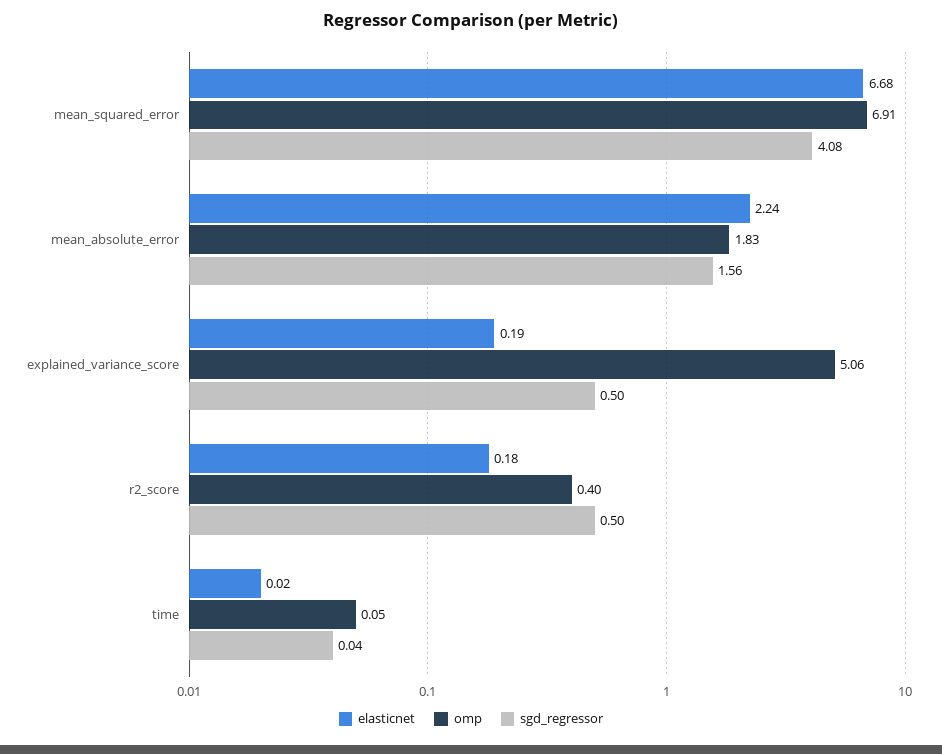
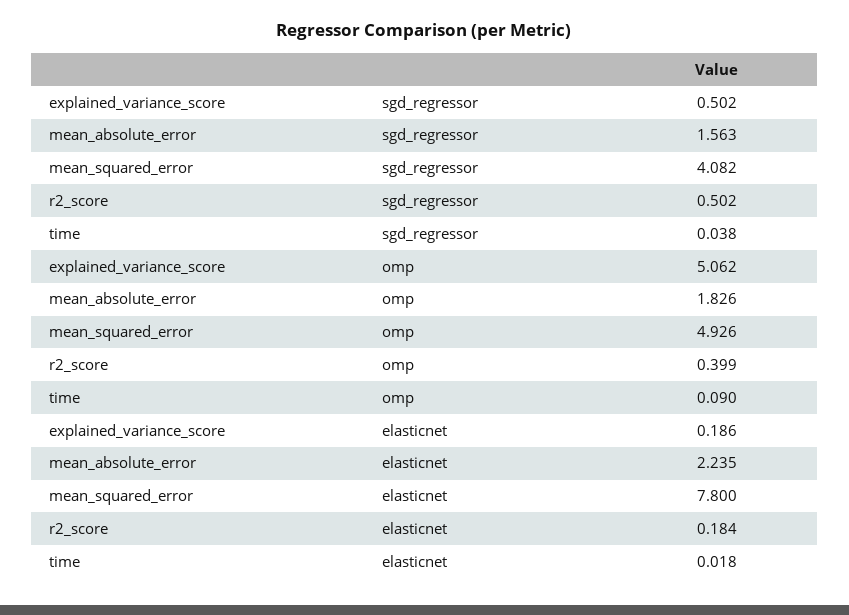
  {
    "elasticnet": {
-     "mean_squared_error": 6.68,
+     "mean_squared_error": 7.8,
      "mean_absolute_error": 2.235,
      "explained_variance_score": 0.186,
      "r2_score": 0.184,
      "time": 0.018
    },
    "omp": {
-     "mean_squared_error": 6.91,
+     "mean_squared_error": 4.926,
      "mean_absolute_error": 1.826,
      "explained_variance_score": 5.062,
      "r2_score": 0.399,
-     "time": 0.05
+     "time": 0.09
    },
    "sgd_regressor": {
      "mean_squared_error": 4.082,
      "mean_absolute_error": 1.563,
      "explained_variance_score": 0.502,
      "r2_score": 0.502,
      "time": 0.038
    }
  }

